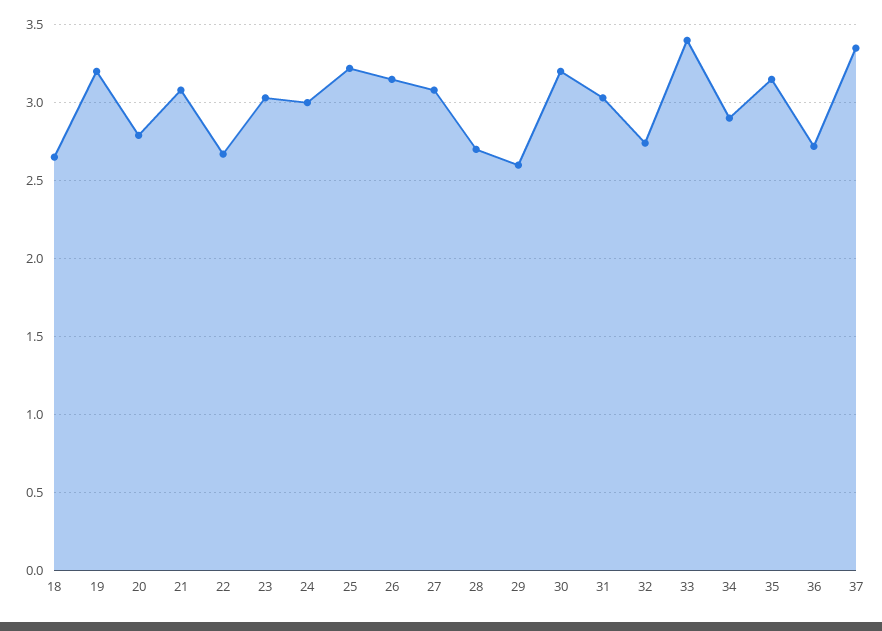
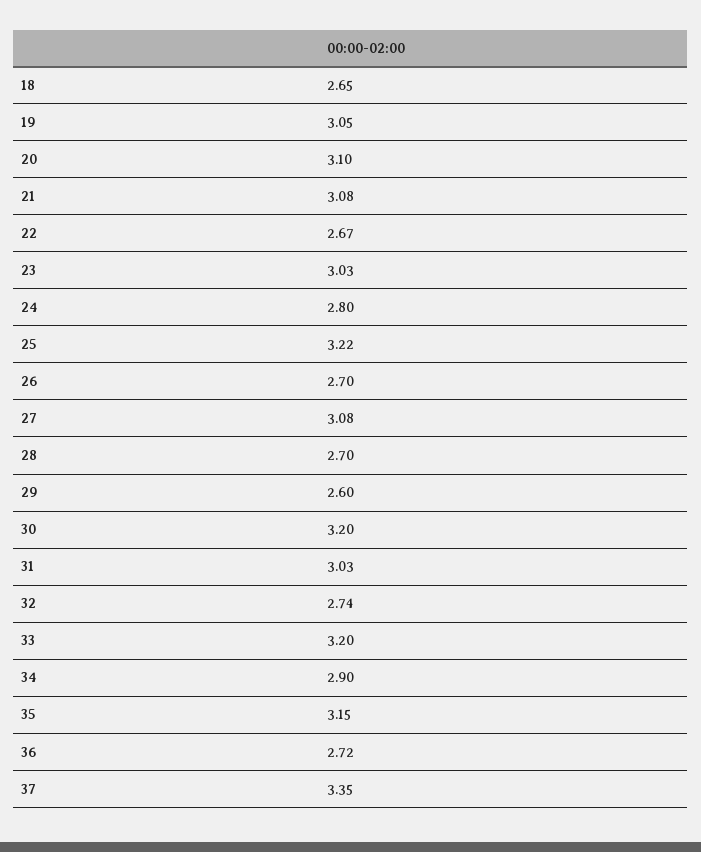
  {
    "18": 2.65,
-   "19": 3.2,
+   "19": 3.05,
-   "20": 2.8,
+   "20": 3.1,
    "21": 3.08,
    "22": 2.67,
    "23": 3.03,
-   "24": 3,
+   "24": 2.8,
    "25": 3.22,
-   "26": 3.15,
+   "26": 2.7,
    "27": 3.08,
    "28": 2.7,
    "29": 2.6,
    "30": 3.2,
    "31": 3.03,
    "32": 2.74,
-   "33": 3.4,
+   "33": 3.2,
    "34": 2.9,
    "35": 3.15,
    "36": 2.72,
    "37": 3.35
  }

